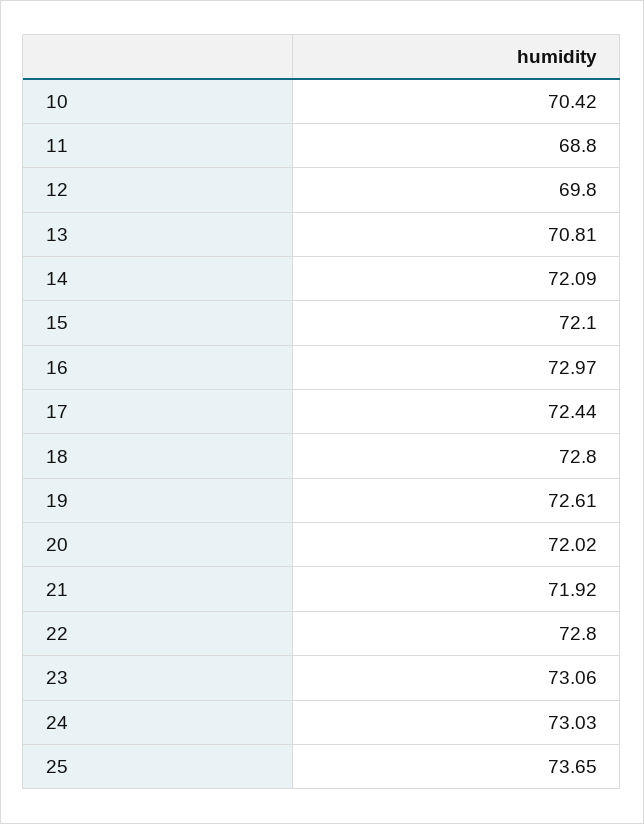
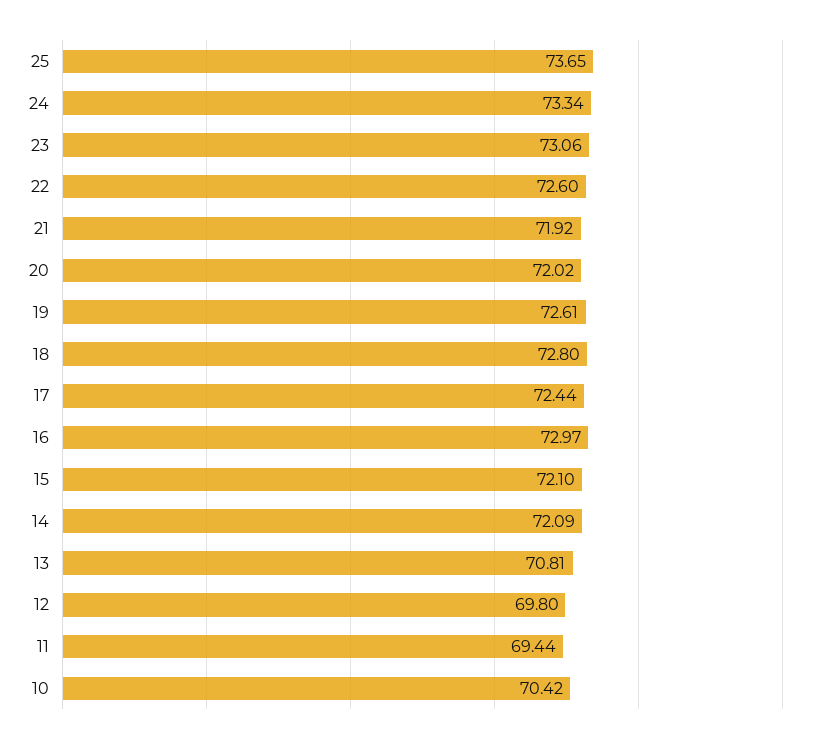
  {
    "10": 70.42,
-   "11": 68.8,
+   "11": 69.44,
    "12": 69.8,
    "13": 70.81,
    "14": 72.09,
    "15": 72.1,
    "16": 72.97,
    "17": 72.44,
    "18": 72.8,
    "19": 72.61,
    "20": 72.02,
    "21": 71.92,
-   "22": 72.8,
+   "22": 72.6,
    "23": 73.06,
-   "24": 73.03,
+   "24": 73.34,
    "25": 73.65
  }

